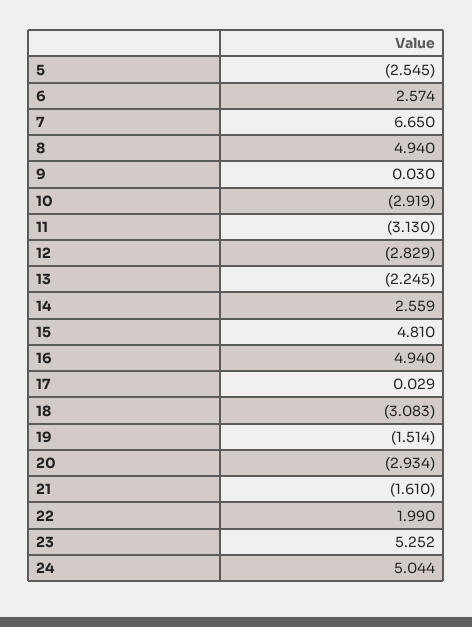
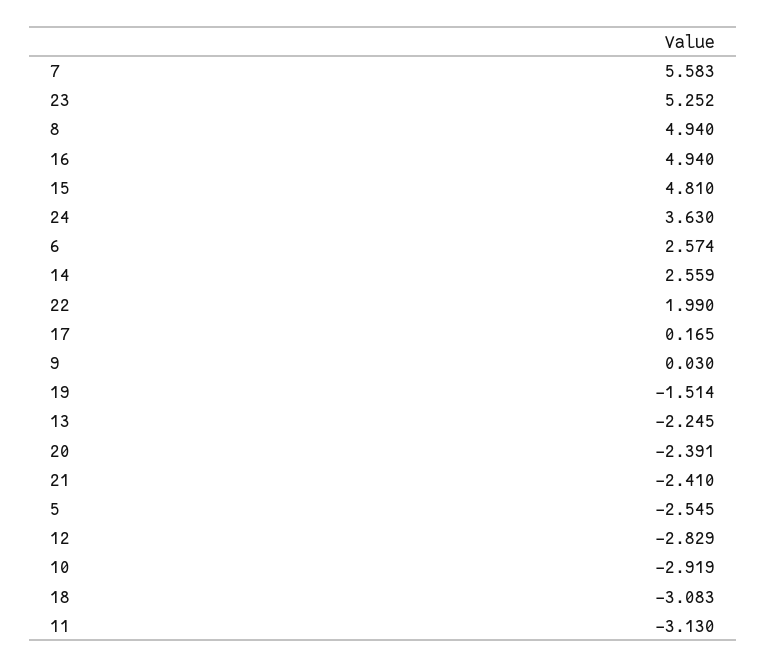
  {
    "5": -2.545,
    "6": 2.574,
-   "7": 6.65,
+   "7": 5.583,
    "8": 4.94,
    "9": 0.03,
    "10": -2.919,
    "11": -3.13,
    "12": -2.829,
    "13": -2.245,
    "14": 2.559,
    "15": 4.81,
    "16": 4.94,
-   "17": 0.029,
+   "17": 0.165,
    "18": -3.083,
    "19": -1.514,
-   "20": -2.934,
+   "20": -2.391,
-   "21": -1.61,
+   "21": -2.41,
    "22": 1.99,
    "23": 5.252,
-   "24": 5.044
+   "24": 3.63
  }

